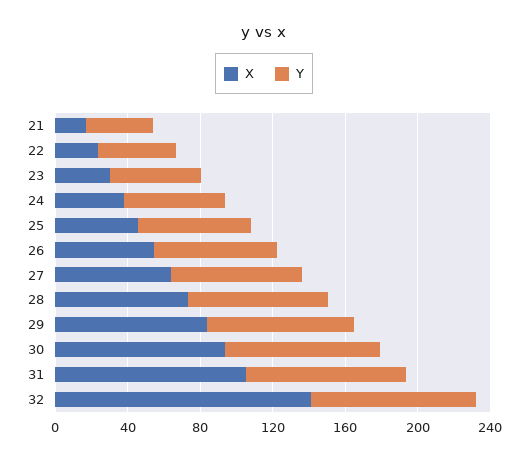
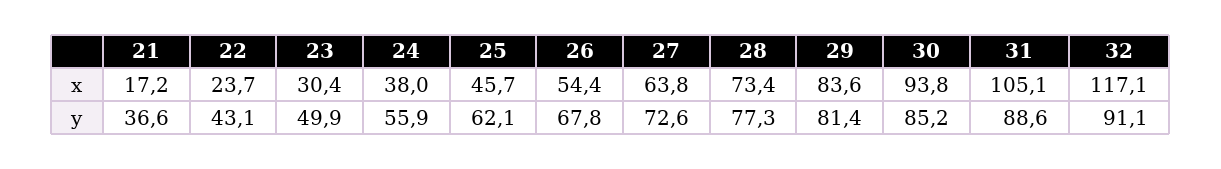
  {
    "X": {
      "21": 17.2,
      "22": 23.7,
      "23": 30.4,
      "24": 38,
      "25": 45.7,
      "26": 54.4,
      "27": 63.8,
      "28": 73.4,
      "29": 83.6,
      "30": 93.8,
      "31": 105.1,
-     "32": 140
+     "32": 117.1
    },
    "Y": {
      "21": 36.6,
      "22": 43.1,
      "23": 49.9,
      "24": 55.9,
      "25": 62.1,
      "26": 67.8,
      "27": 72.6,
      "28": 77.3,
      "29": 81.4,
      "30": 85.2,
      "31": 88.6,
      "32": 91.1
    }
  }

